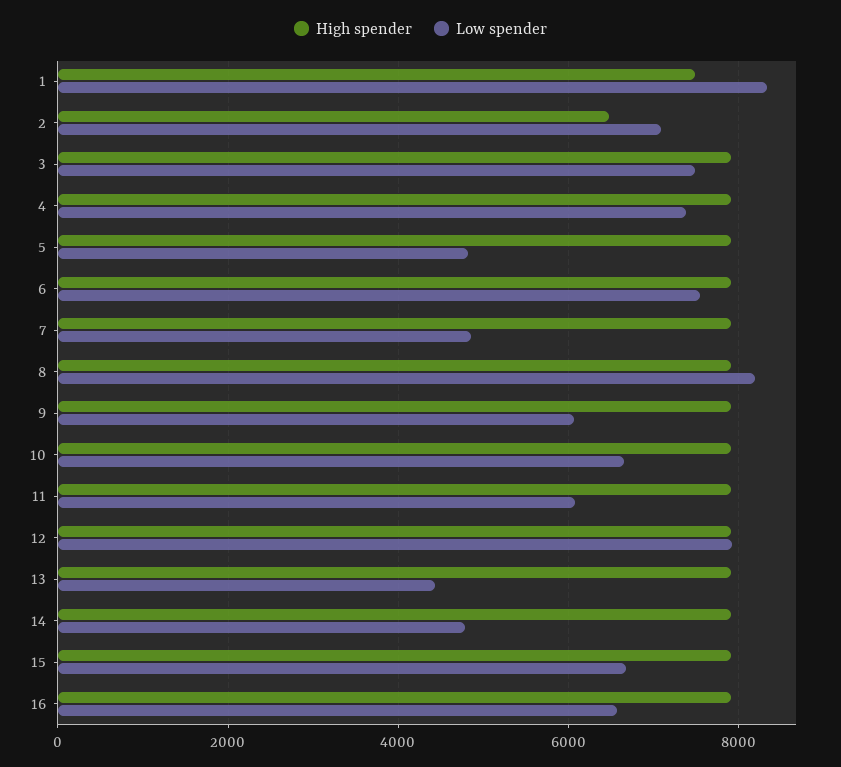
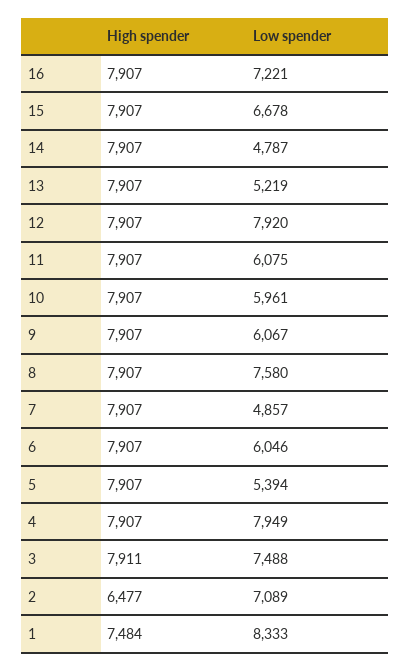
  {
    "High spender": {
      "1": 7484,
      "2": 6477,
      "3": 7911,
      "4": 7907,
      "5": 7907,
      "6": 7907,
      "7": 7907,
      "8": 7907,
      "9": 7907,
      "10": 7907,
      "11": 7907,
      "12": 7907,
      "13": 7907,
      "14": 7907,
      "15": 7907,
      "16": 7907
    },
    "Low spender": {
      "1": 8333,
      "2": 7089,
      "3": 7488,
-     "4": 7400,
+     "4": 7949,
-     "5": 4800,
+     "5": 5394,
-     "6": 7600,
+     "6": 6046,
      "7": 4857,
-     "8": 8200,
+     "8": 7580,
      "9": 6067,
-     "10": 6600,
+     "10": 5961,
      "11": 6075,
      "12": 7920,
-     "13": 4400,
+     "13": 5219,
      "14": 4787,
      "15": 6678,
-     "16": 6600
+     "16": 7221
    }
  }

